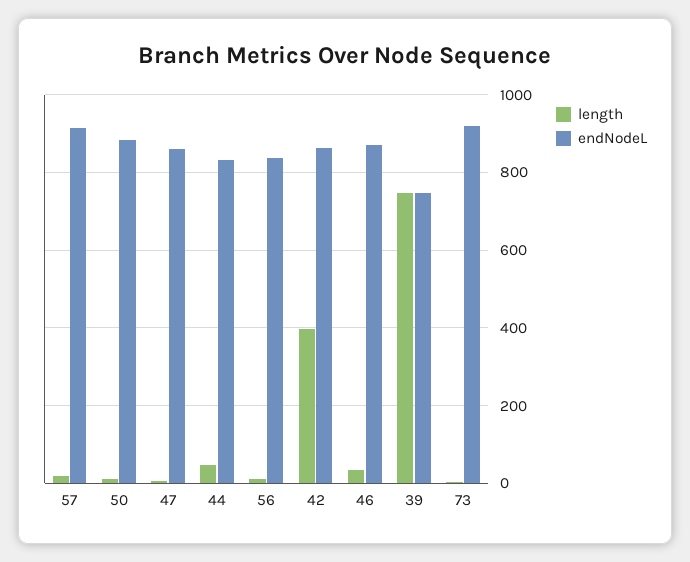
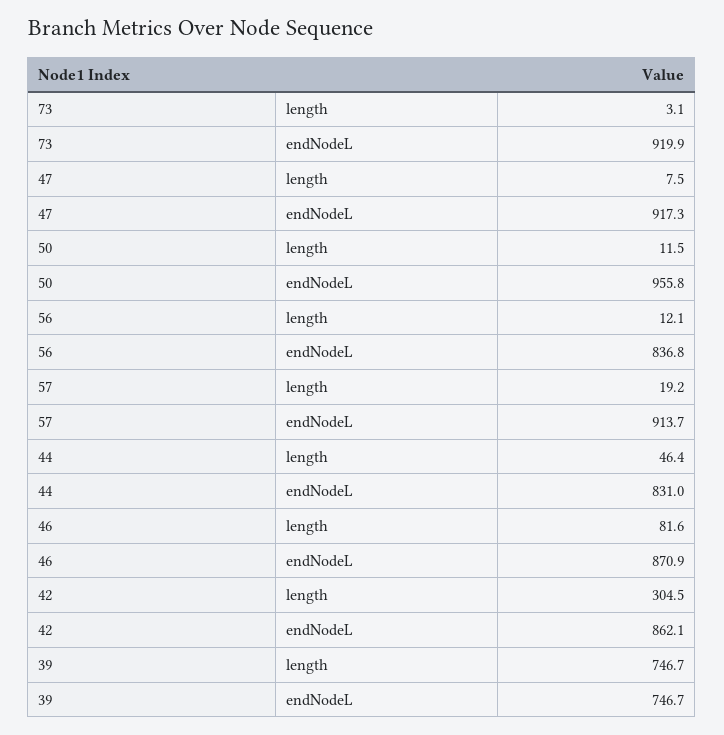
  {
    "length": {
      "57": 19.2,
      "50": 11.5,
      "47": 7.5,
      "44": 46.4,
      "56": 12.1,
-     "42": 400,
+     "42": 304.5,
-     "46": 40,
+     "46": 81.6,
      "39": 746.7,
      "73": 3.1
    },
    "endNodeL": {
      "57": 913.7,
-     "50": 880,
+     "50": 955.8,
-     "47": 860,
+     "47": 917.3,
      "44": 831,
      "56": 836.8,
      "42": 862.1,
      "46": 870.9,
      "39": 746.7,
      "73": 919.9
    }
  }

